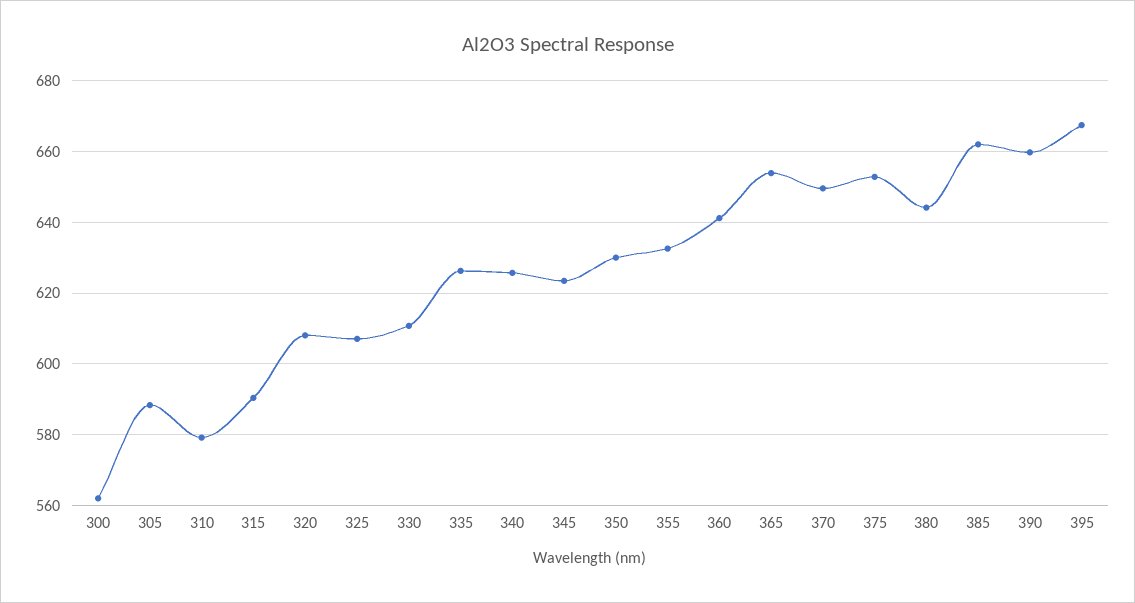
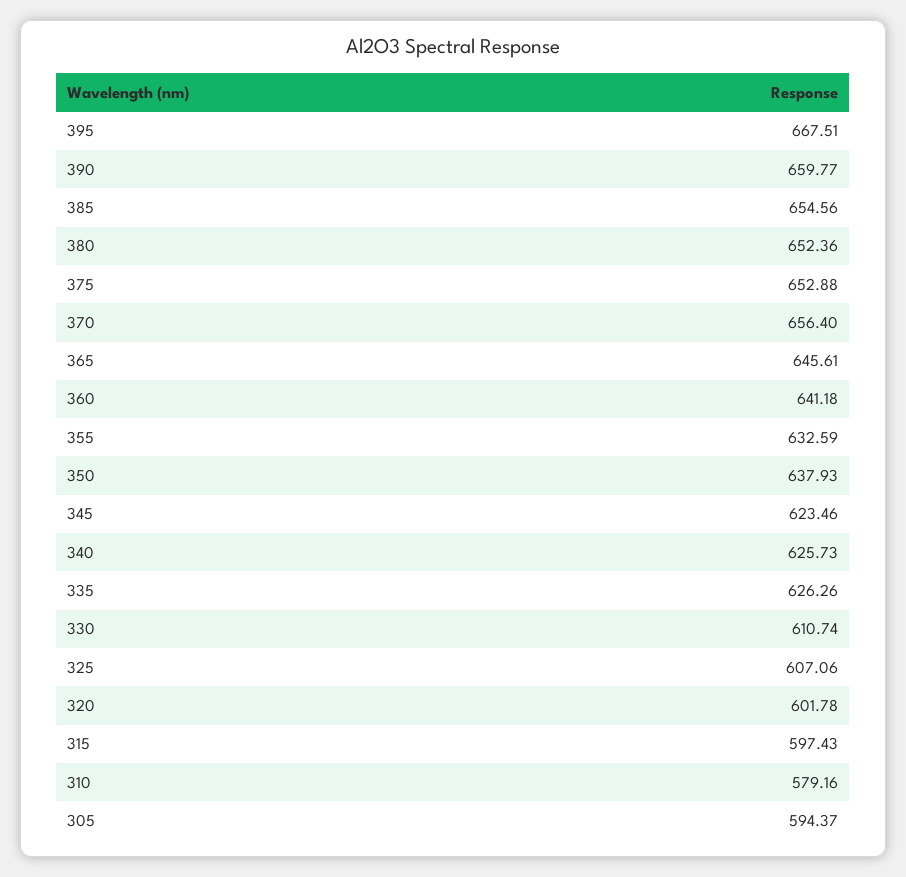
  {
-   "300": 562,
-   "305": 588,
+   "305": 594.37,
    "310": 579.16,
-   "315": 590,
+   "315": 597.43,
-   "320": 608,
+   "320": 601.78,
    "325": 607.06,
    "330": 610.74,
    "335": 626.26,
    "340": 625.73,
    "345": 623.46,
-   "350": 630,
+   "350": 637.93,
    "355": 632.59,
    "360": 641.18,
-   "365": 654,
+   "365": 645.61,
-   "370": 650,
+   "370": 656.4,
    "375": 652.88,
-   "380": 644,
+   "380": 652.36,
-   "385": 662,
+   "385": 654.56,
    "390": 659.77,
    "395": 667.51
  }

